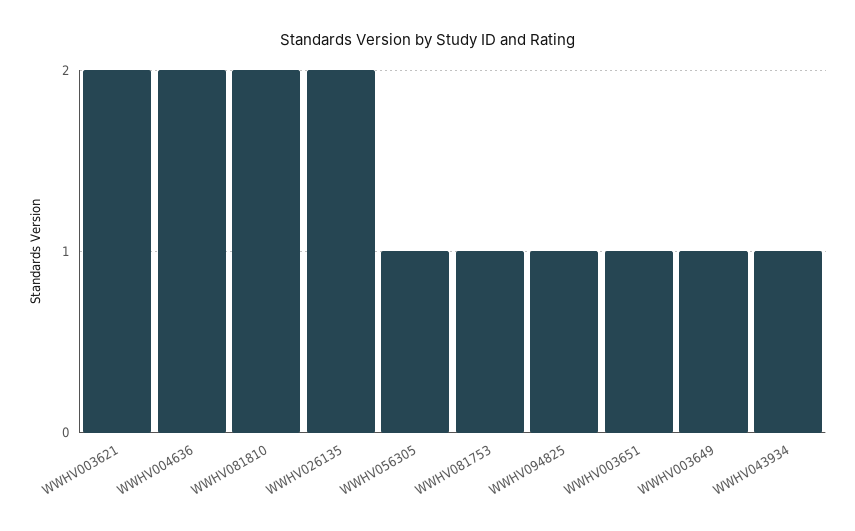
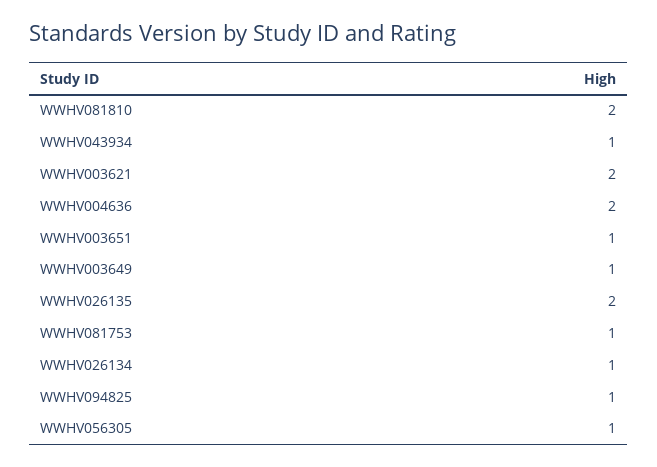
  {
    "WWHV003621": 2,
    "WWHV004636": 2,
    "WWHV081810": 2,
    "WWHV026135": 2,
    "WWHV056305": 1,
    "WWHV081753": 1,
    "WWHV094825": 1,
    "WWHV003651": 1,
    "WWHV003649": 1,
-   "WWHV043934": 1
+   "WWHV043934": 1,
+   "WWHV026134": 1
  }

